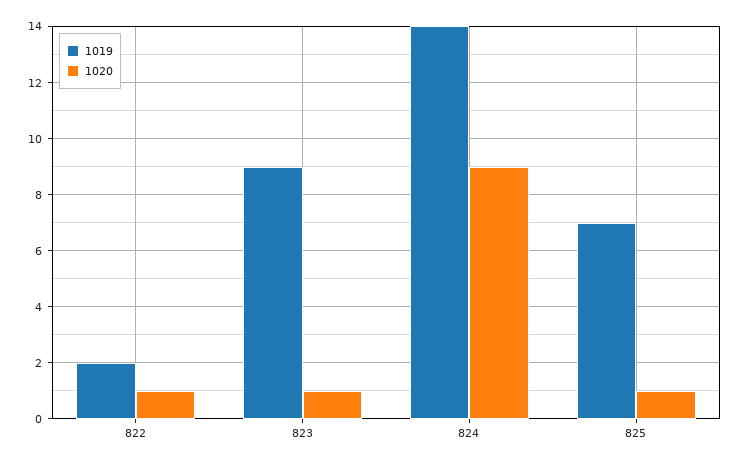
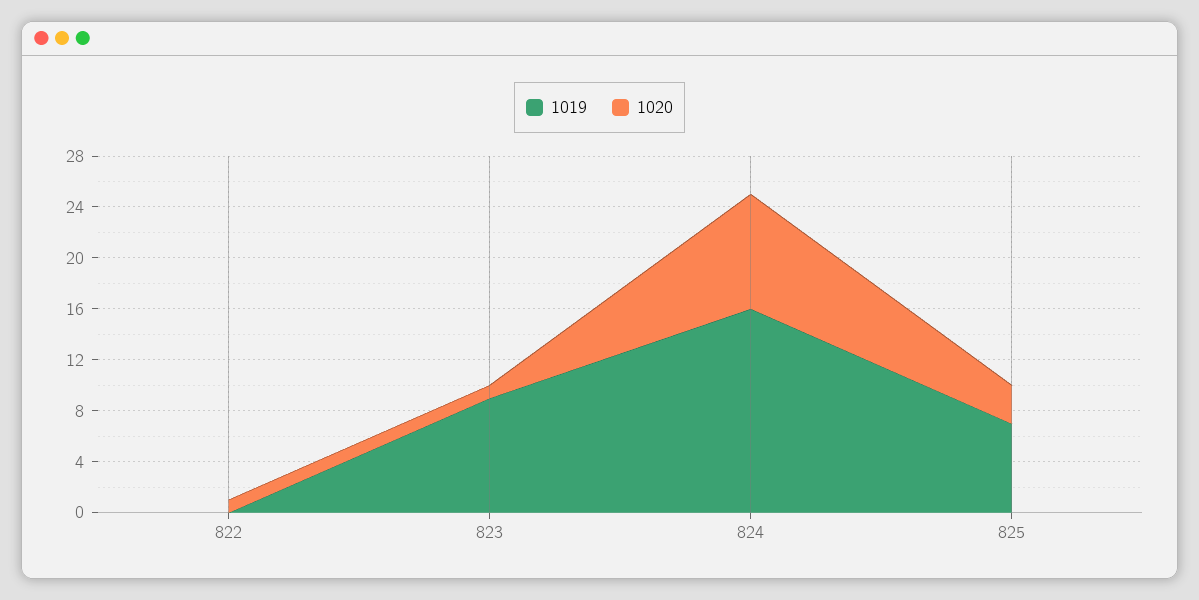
  {
    "1019": {
-     "822": 2,
+     "822": 0,
      "823": 9,
-     "824": 14,
+     "824": 16,
      "825": 7
    },
    "1020": {
      "822": 1,
      "823": 1,
      "824": 9,
-     "825": 1
+     "825": 3
    }
  }

